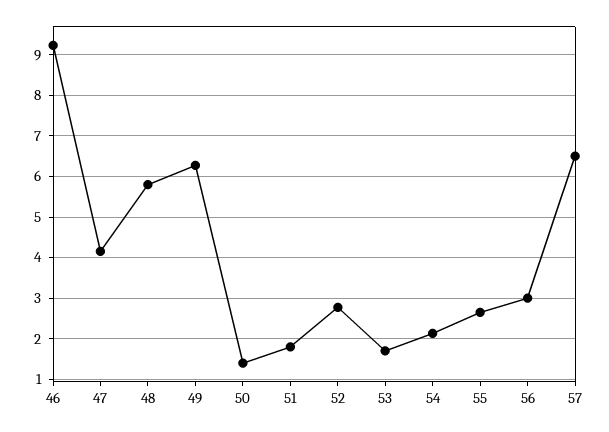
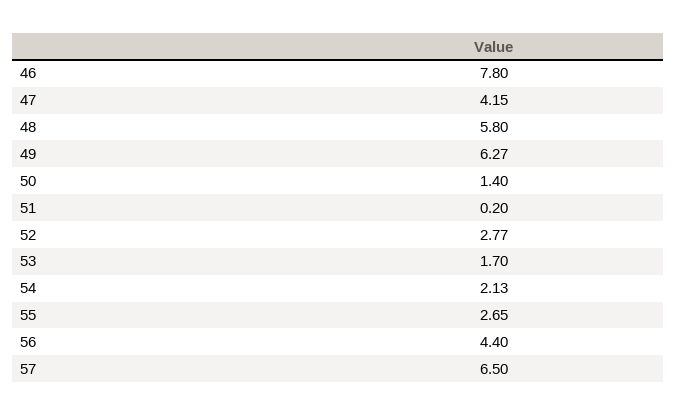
  {
-   "46": 9.2,
+   "46": 7.8,
    "47": 4.15,
    "48": 5.8,
    "49": 6.27,
    "50": 1.4,
-   "51": 1.8,
+   "51": 0.2,
    "52": 2.77,
    "53": 1.7,
    "54": 2.13,
    "55": 2.65,
-   "56": 3,
+   "56": 4.4,
    "57": 6.5
  }

